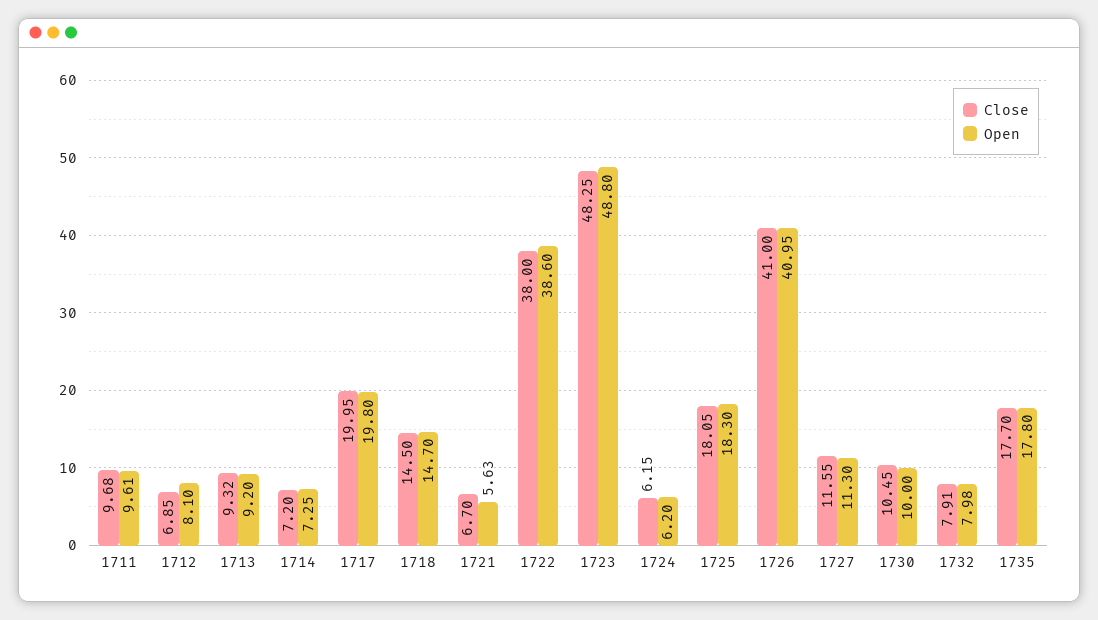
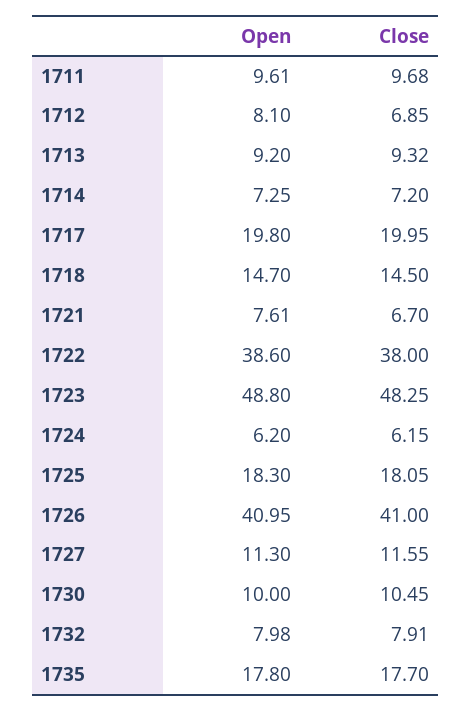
  {
    "Close": {
      "1711": 9.68,
      "1712": 6.85,
      "1713": 9.32,
      "1714": 7.2,
      "1717": 19.95,
      "1718": 14.5,
      "1721": 6.7,
      "1722": 38,
      "1723": 48.25,
      "1724": 6.15,
      "1725": 18.05,
      "1726": 41,
      "1727": 11.55,
      "1730": 10.45,
      "1732": 7.91,
      "1735": 17.7
    },
    "Open": {
      "1711": 9.61,
      "1712": 8.1,
      "1713": 9.2,
      "1714": 7.25,
      "1717": 19.8,
      "1718": 14.7,
-     "1721": 5.63,
+     "1721": 7.61,
      "1722": 38.6,
      "1723": 48.8,
      "1724": 6.2,
      "1725": 18.3,
      "1726": 40.95,
      "1727": 11.3,
      "1730": 10,
      "1732": 7.98,
      "1735": 17.8
    }
  }

